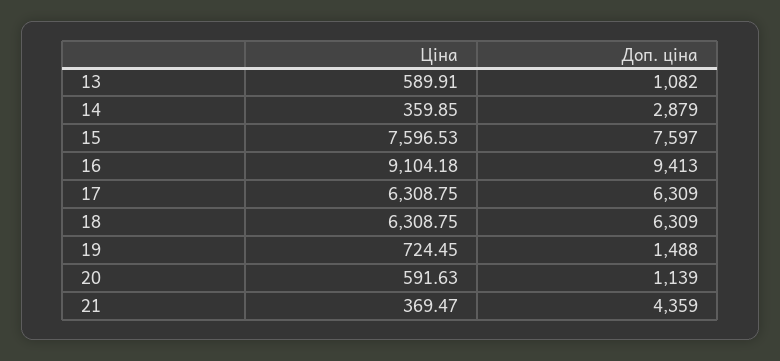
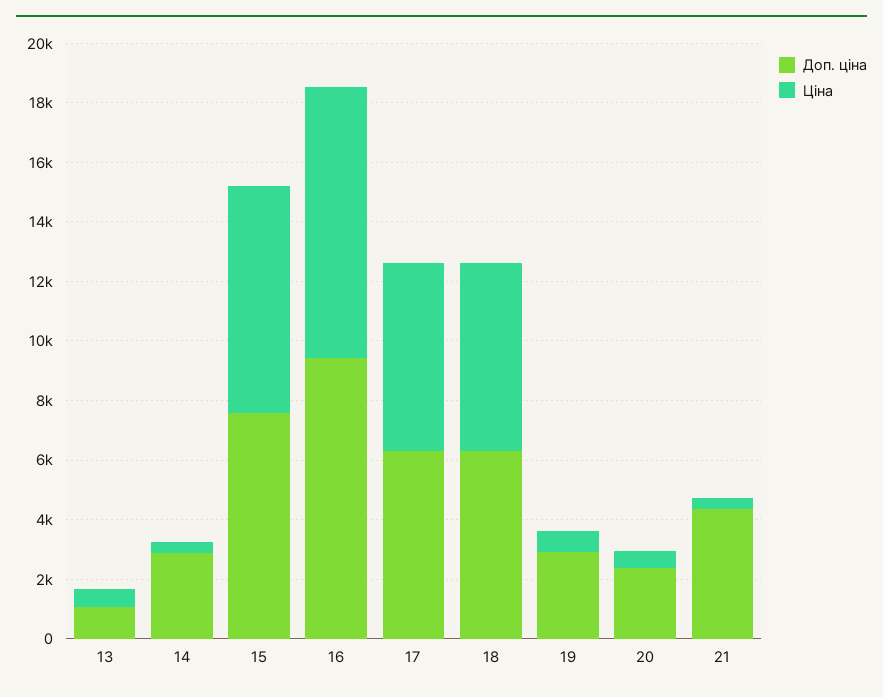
  {
    "Ціна": {
      "13": 589.91,
      "14": 359.85,
      "15": 7596.53,
      "16": 9104.18,
      "17": 6308.75,
      "18": 6308.75,
      "19": 724.45,
      "20": 591.63,
      "21": 369.47
    },
    "Доп. ціна": {
      "13": 1082,
      "14": 2879,
      "15": 7597,
      "16": 9413,
      "17": 6309,
      "18": 6309,
-     "19": 1488,
+     "19": 3000,
-     "20": 1139,
+     "20": 2500,
      "21": 4359
    }
  }

